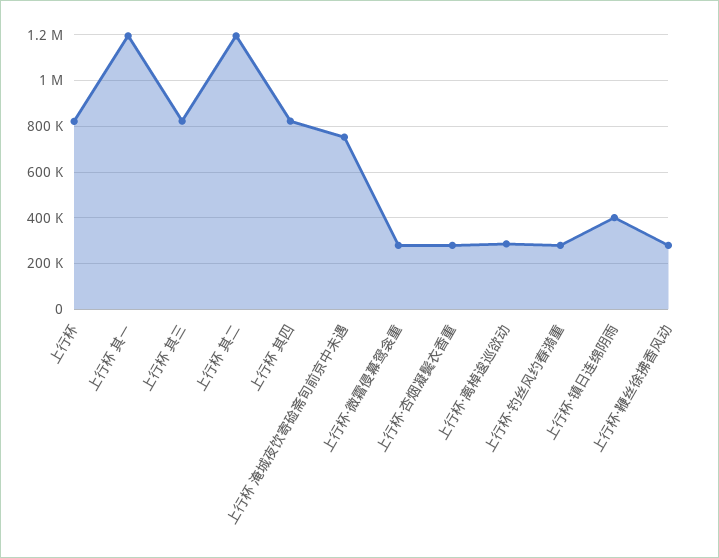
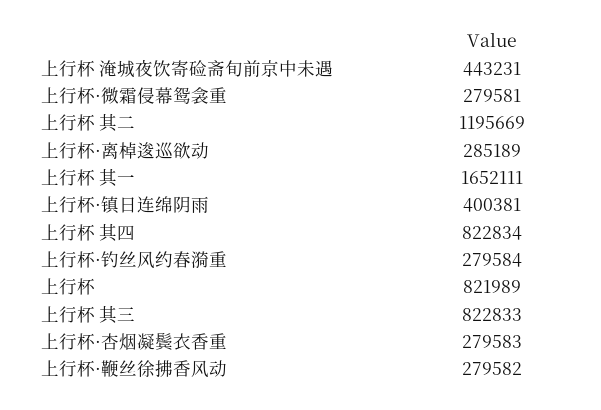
  {
    "上行杯": 821989,
-   "上行杯 其一": 1200000,
+   "上行杯 其一": 1652111,
    "上行杯 其三": 822833,
    "上行杯 其二": 1195669,
    "上行杯 其四": 822834,
-   "上行杯 淹城夜饮寄硷斋旬前京中未遇": 750000,
+   "上行杯 淹城夜饮寄硷斋旬前京中未遇": 443231,
    "上行杯·微霜侵幕鸳衾重": 279581,
    "上行杯·杏烟凝鬓衣香重": 279583,
    "上行杯·离棹逡巡欲动": 285189,
    "上行杯·钓丝风约春漪重": 279584,
    "上行杯·镇日连绵阴雨": 400381,
    "上行杯·鞭丝徐拂香风动": 279582
  }

